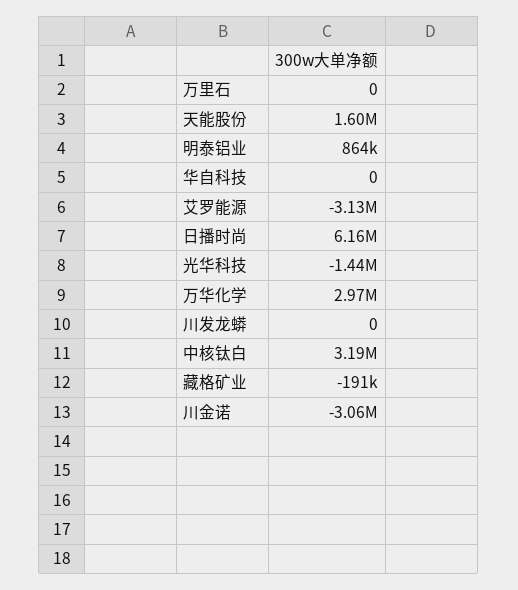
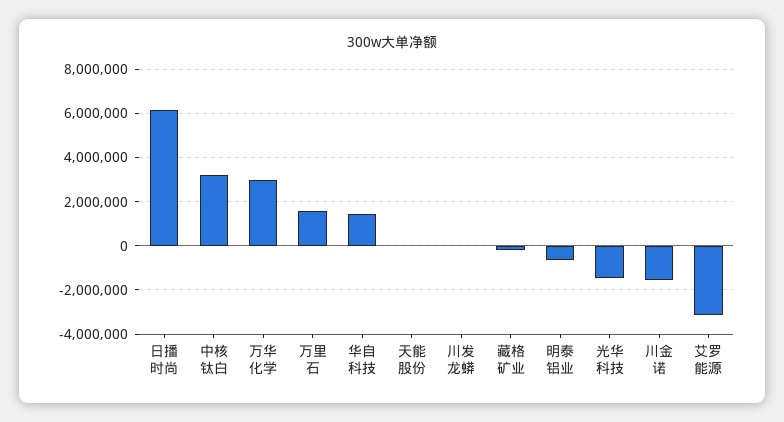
  {
-   "万里石": 0,
+   "万里石": 1500000,
-   "天能股份": 1600000,
+   "天能股份": 0,
-   "明泰铝业": 864000,
+   "明泰铝业": -500000,
-   "华自科技": 0,
+   "华自科技": 1500000,
    "艾罗能源": -3130000,
    "日播时尚": 6160000,
    "光华科技": -1440000,
    "万华化学": 2970000,
    "川发龙蟒": 0,
    "中核钛白": 3190000,
    "藏格矿业": -191000,
-   "川金诺": -3060000
+   "川金诺": -1500000
  }

